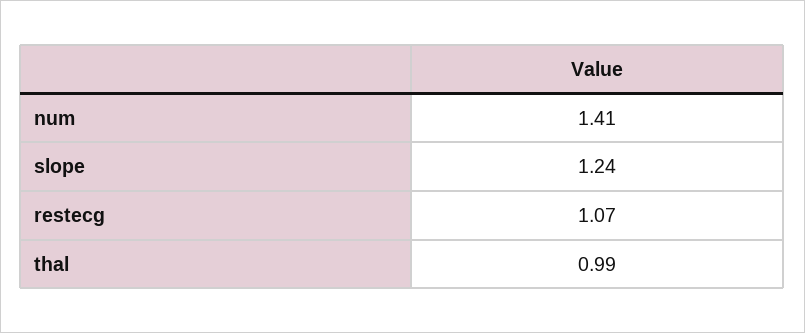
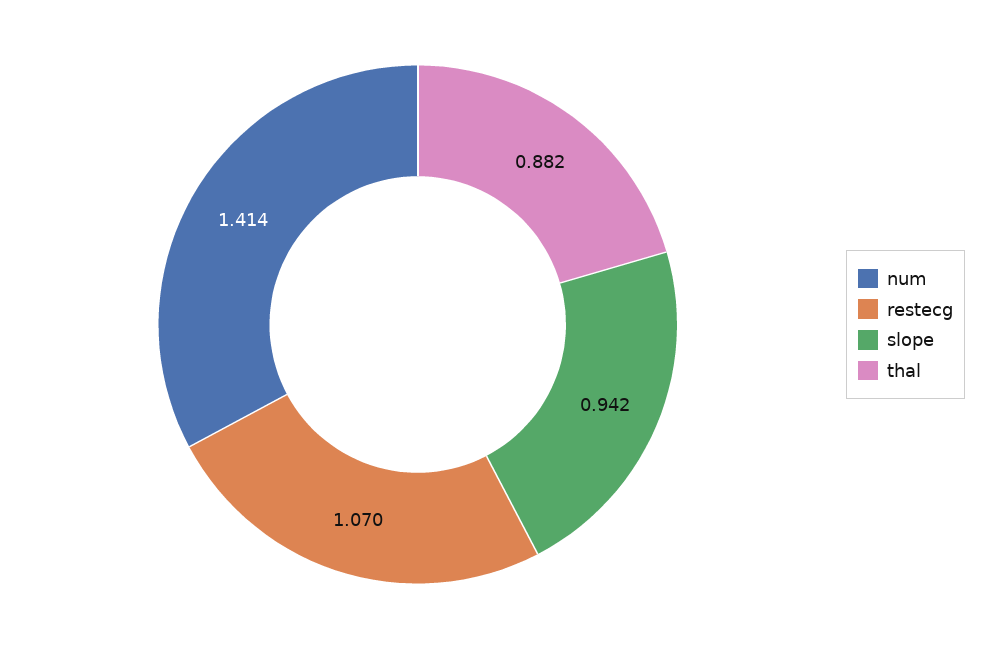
  {
    "num": 1.414,
-   "slope": 1.24,
+   "slope": 0.942,
    "restecg": 1.07,
-   "thal": 0.99
+   "thal": 0.882
  }

